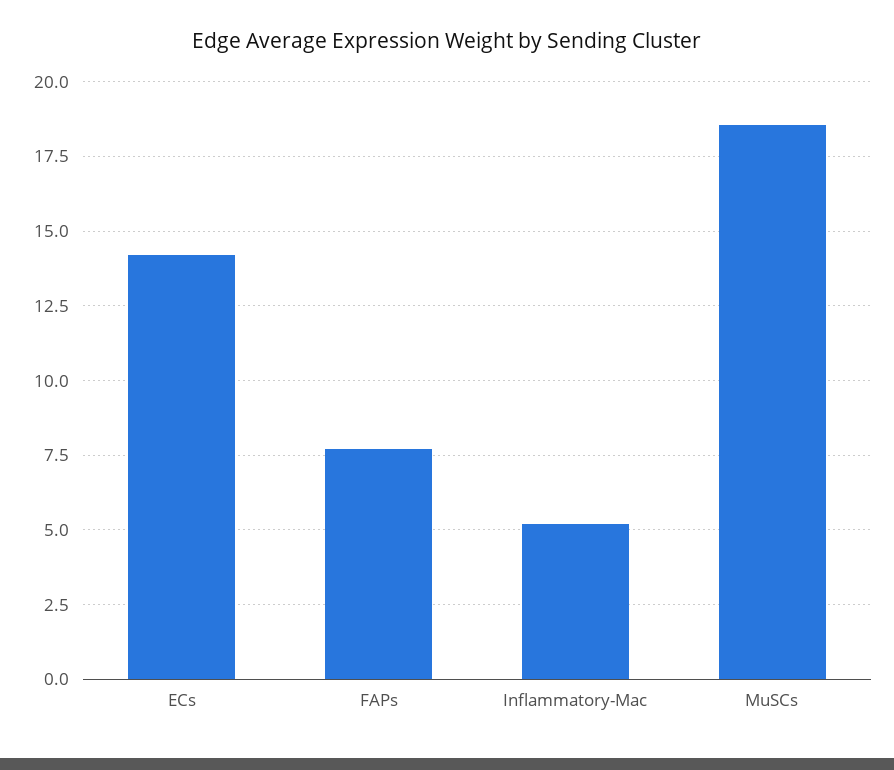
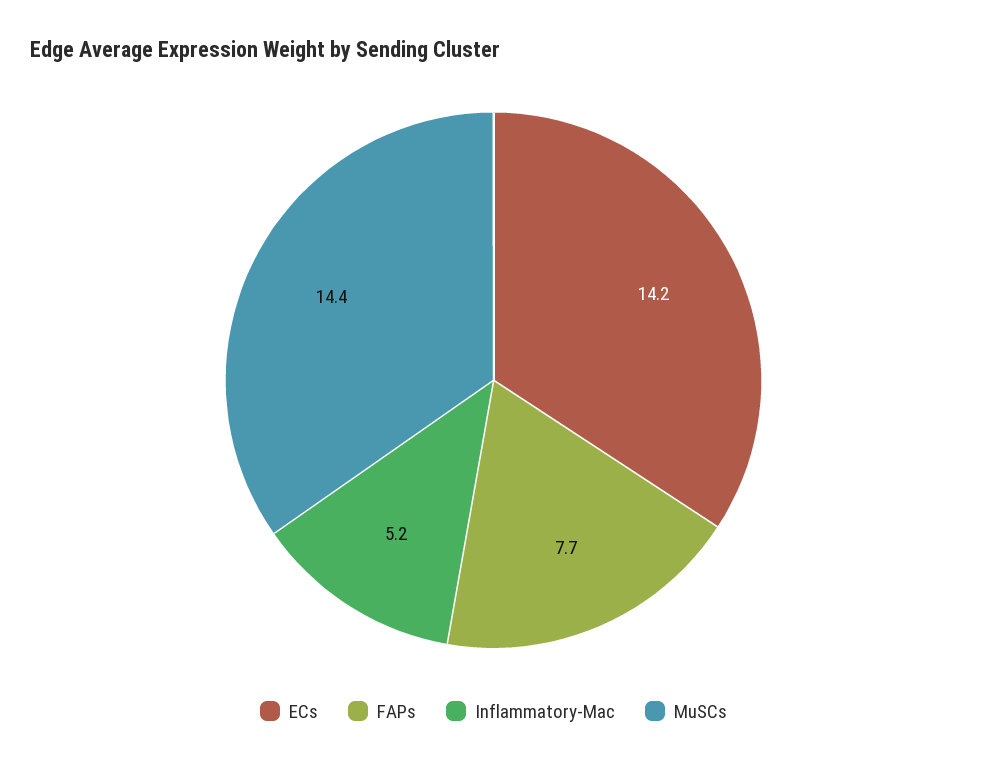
  {
    "ECs": 14.2,
    "FAPs": 7.7,
    "Inflammatory-Mac": 5.2,
-   "MuSCs": 18.5
+   "MuSCs": 14.4
  }

